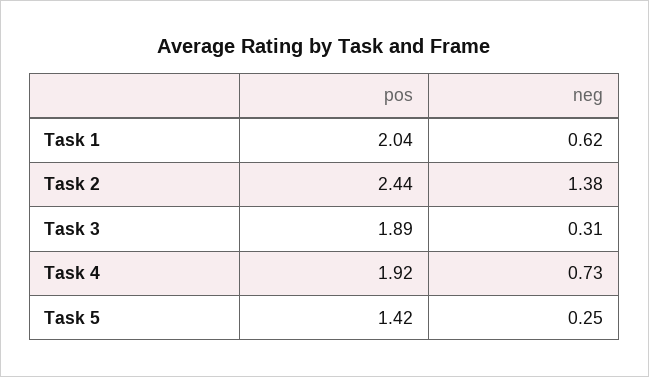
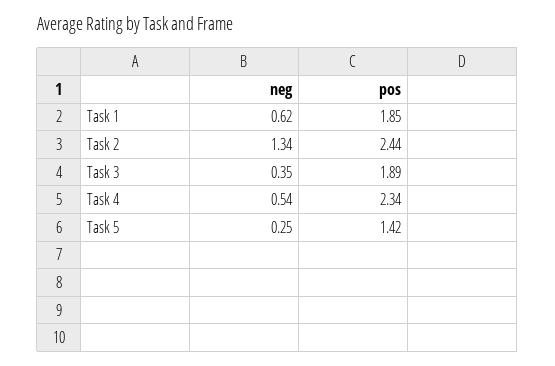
  {
    "pos": {
-     "Task 1": 2.04,
+     "Task 1": 1.85,
      "Task 2": 2.44,
      "Task 3": 1.89,
-     "Task 4": 1.92,
+     "Task 4": 2.34,
      "Task 5": 1.42
    },
    "neg": {
      "Task 1": 0.62,
-     "Task 2": 1.38,
+     "Task 2": 1.34,
-     "Task 3": 0.31,
+     "Task 3": 0.35,
-     "Task 4": 0.73,
+     "Task 4": 0.54,
      "Task 5": 0.25
    }
  }

